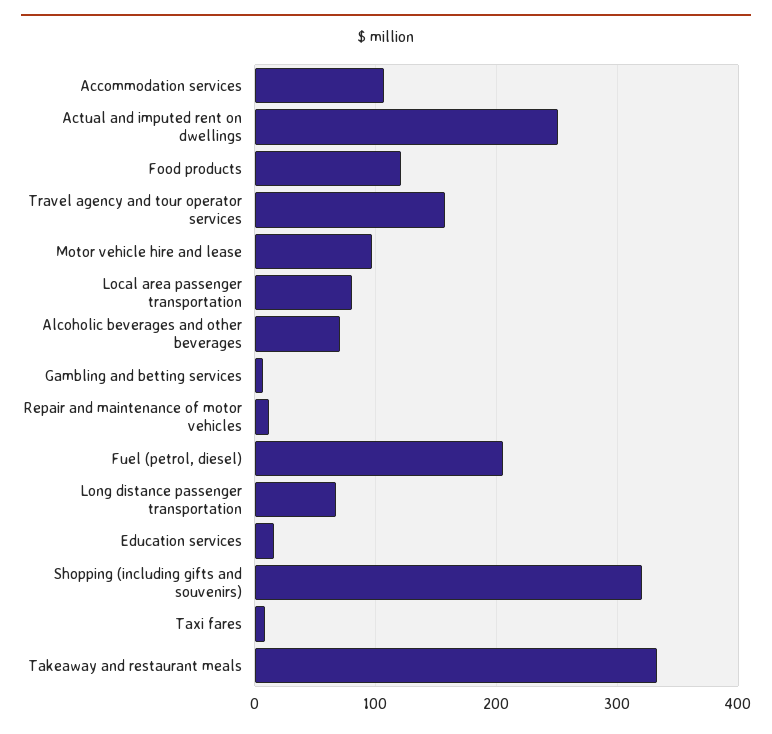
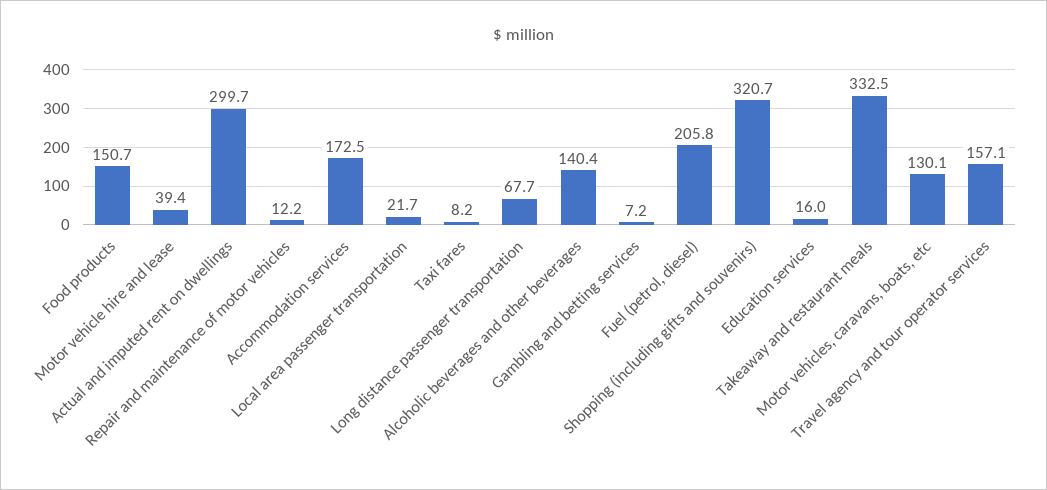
  {
-   "Accommodation services": 110,
+   "Accommodation services": 172.5,
-   "Actual and imputed rent on dwellings": 250,
+   "Actual and imputed rent on dwellings": 299.7,
-   "Food products": 120,
+   "Food products": 150.7,
    "Travel agency and tour operator services": 157.1,
-   "Motor vehicle hire and lease": 100,
+   "Motor vehicle hire and lease": 39.4,
-   "Local area passenger transportation": 80,
+   "Local area passenger transportation": 21.7,
-   "Alcoholic beverages and other beverages": 70,
+   "Alcoholic beverages and other beverages": 140.4,
    "Gambling and betting services": 7.2,
    "Repair and maintenance of motor vehicles": 12.2,
    "Fuel (petrol, diesel)": 205.8,
    "Long distance passenger transportation": 67.7,
    "Education services": 16,
    "Shopping (including gifts and souvenirs)": 320.7,
    "Taxi fares": 8.2,
-   "Takeaway and restaurant meals": 332.5
+   "Takeaway and restaurant meals": 332.5,
+   "Motor vehicles, caravans, boats, etc": 130.1
  }

